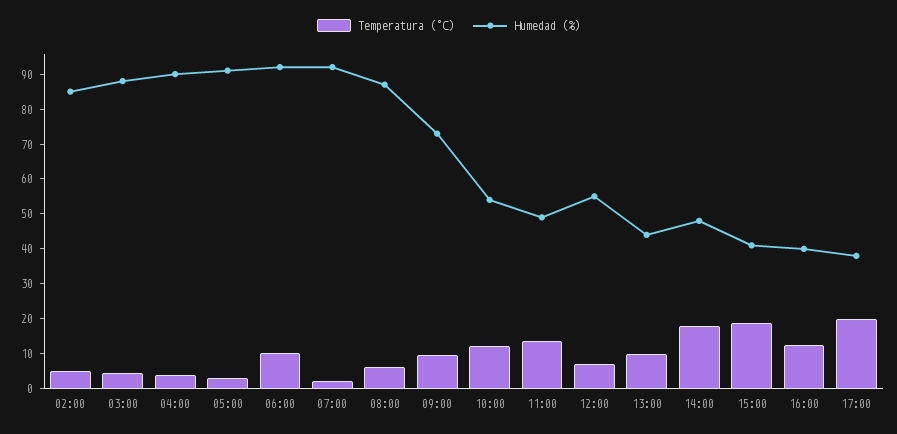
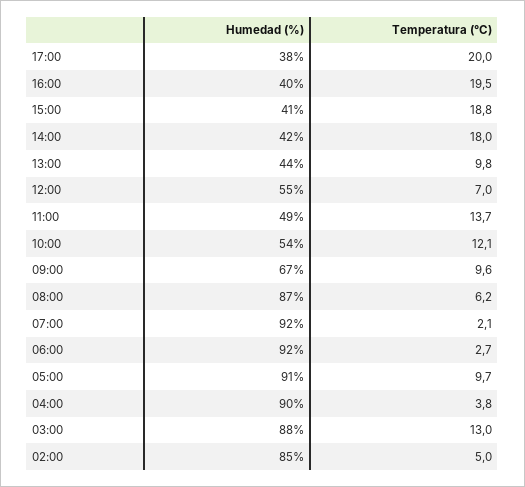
  {
    "Temperatura (°C)": {
      "02:00": 5,
-     "03:00": 5,
+     "03:00": 13,
      "04:00": 3.8,
-     "05:00": 2.5,
+     "05:00": 9.7,
-     "06:00": 10,
+     "06:00": 2.7,
      "07:00": 2.1,
      "08:00": 6.2,
      "09:00": 9.6,
      "10:00": 12.1,
      "11:00": 13.7,
      "12:00": 7,
      "13:00": 9.8,
      "14:00": 18,
      "15:00": 18.8,
-     "16:00": 12.5,
+     "16:00": 19.5,
      "17:00": 20
    },
    "Humedad (%)": {
      "02:00": 85,
      "03:00": 88,
      "04:00": 90,
      "05:00": 91,
      "06:00": 92,
      "07:00": 92,
      "08:00": 87,
-     "09:00": 72.5,
+     "09:00": 67,
      "10:00": 54,
      "11:00": 49,
      "12:00": 55,
      "13:00": 44,
-     "14:00": 47.5,
+     "14:00": 42,
      "15:00": 41,
      "16:00": 40,
      "17:00": 38
    }
  }

